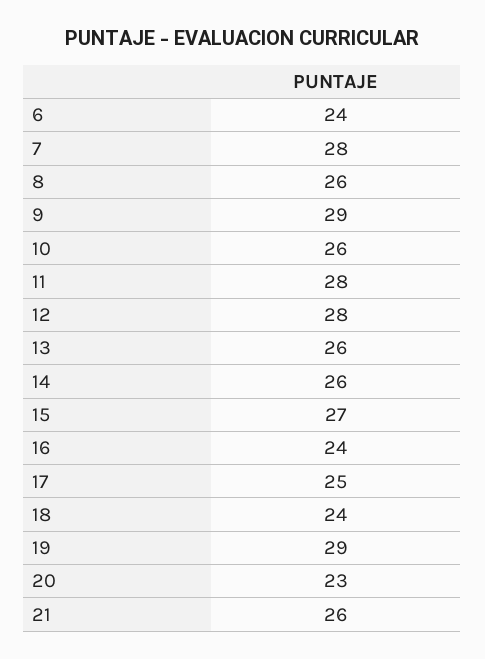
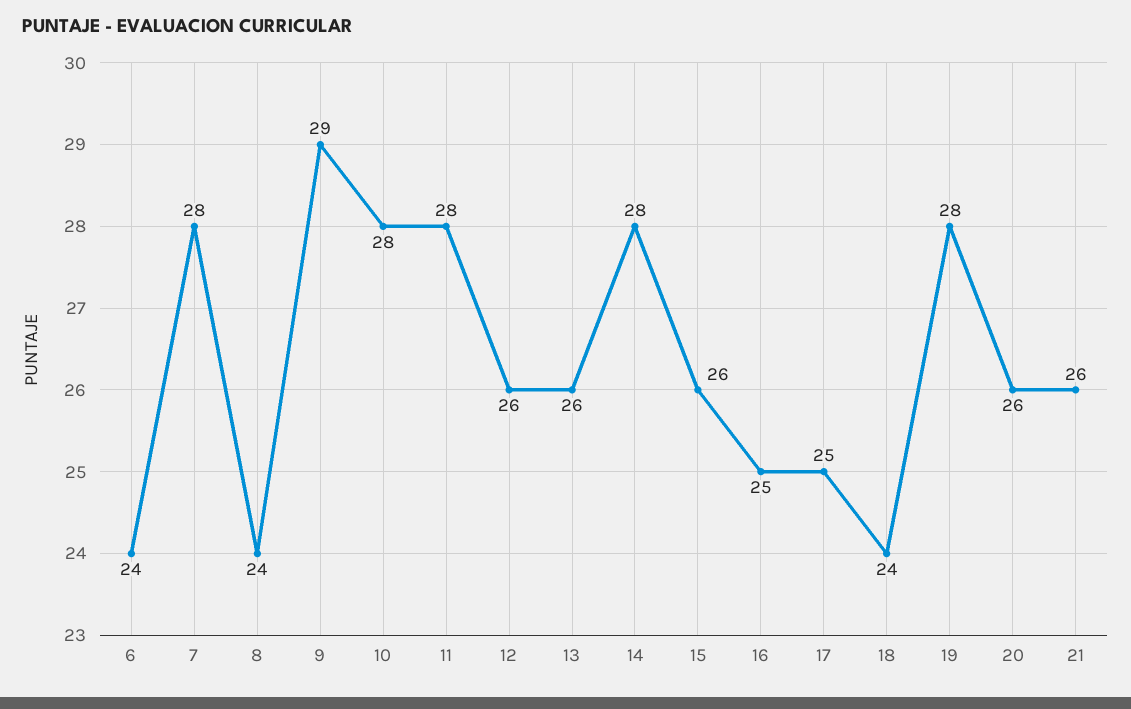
  {
    "6": 24,
    "7": 28,
-   "8": 26,
+   "8": 24,
    "9": 29,
-   "10": 26,
+   "10": 28,
    "11": 28,
-   "12": 28,
+   "12": 26,
    "13": 26,
-   "14": 26,
+   "14": 28,
-   "15": 27,
+   "15": 26,
-   "16": 24,
+   "16": 25,
    "17": 25,
    "18": 24,
-   "19": 29,
+   "19": 28,
-   "20": 23,
+   "20": 26,
    "21": 26
  }

